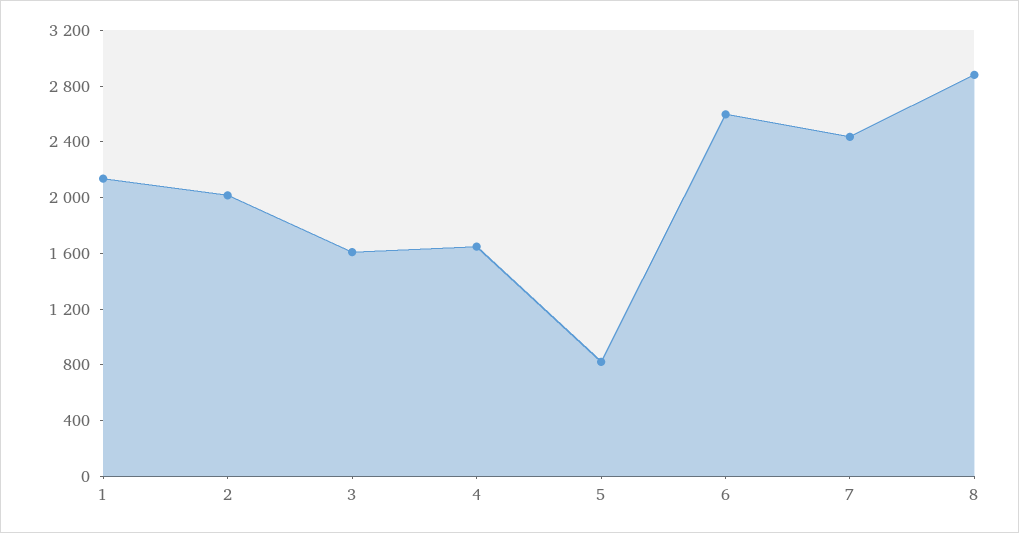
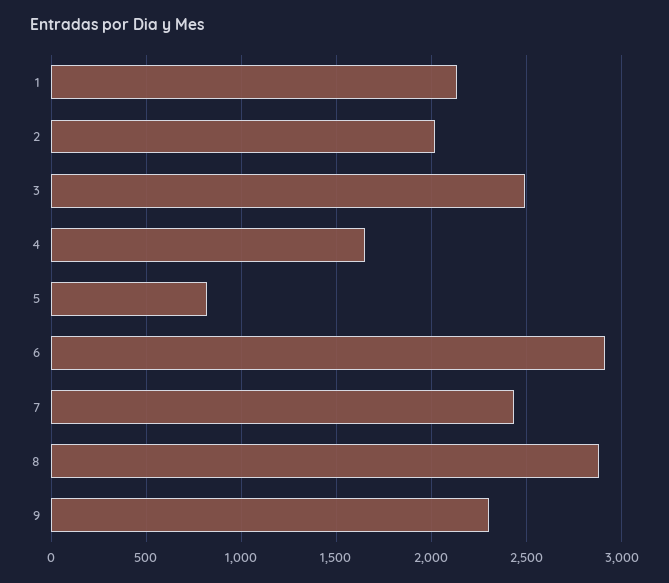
  {
    "1": 2150,
    "2": 2000,
-   "3": 1600,
+   "3": 2500,
    "4": 1650,
    "5": 800,
-   "6": 2600,
+   "6": 2900,
    "7": 2450,
-   "8": 2900
+   "8": 2900,
+   "9": 2300
  }

